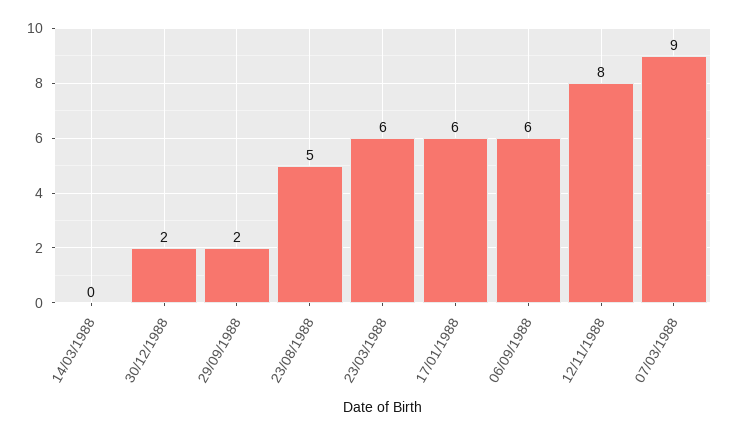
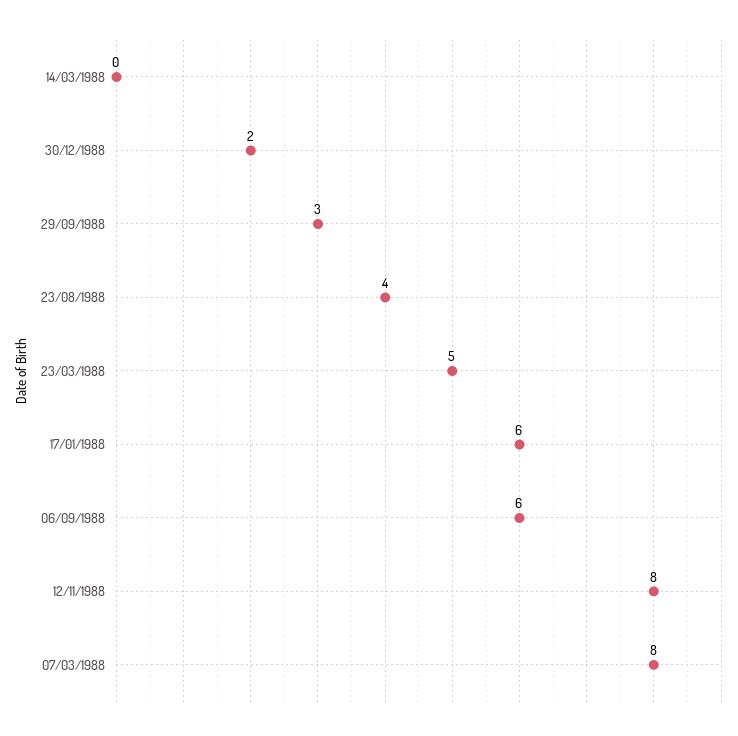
  {
    "14/03/1988": 0,
    "30/12/1988": 2,
-   "29/09/1988": 2,
+   "29/09/1988": 3,
-   "23/08/1988": 5,
+   "23/08/1988": 4,
-   "23/03/1988": 6,
+   "23/03/1988": 5,
    "17/01/1988": 6,
    "06/09/1988": 6,
    "12/11/1988": 8,
-   "07/03/1988": 9
+   "07/03/1988": 8
  }

